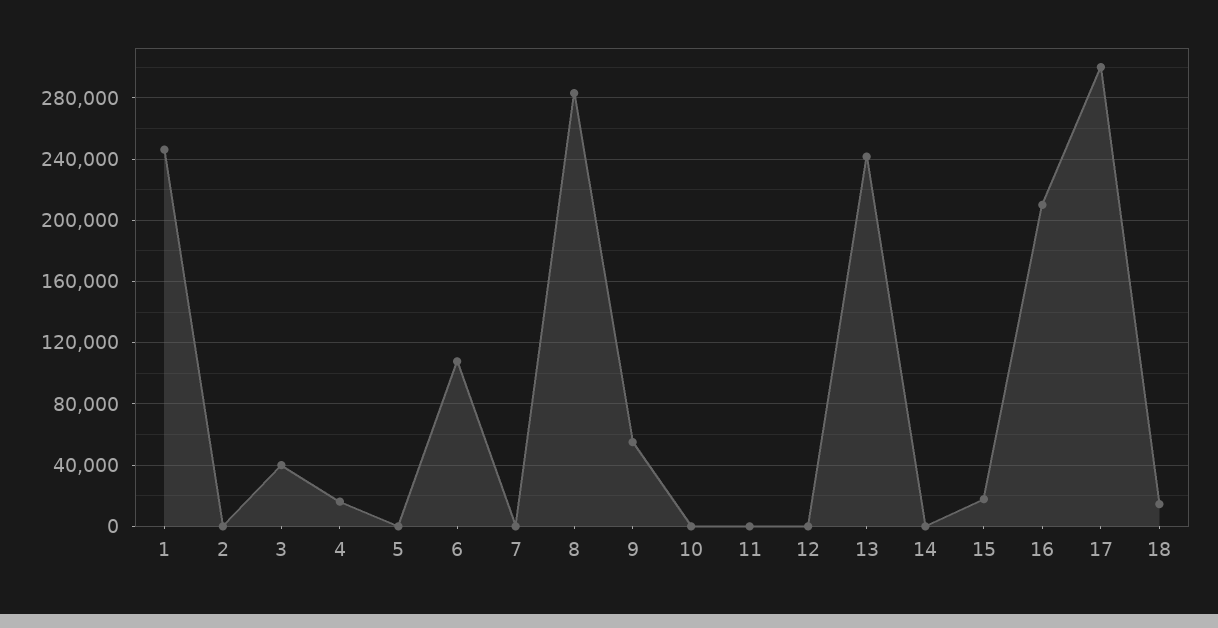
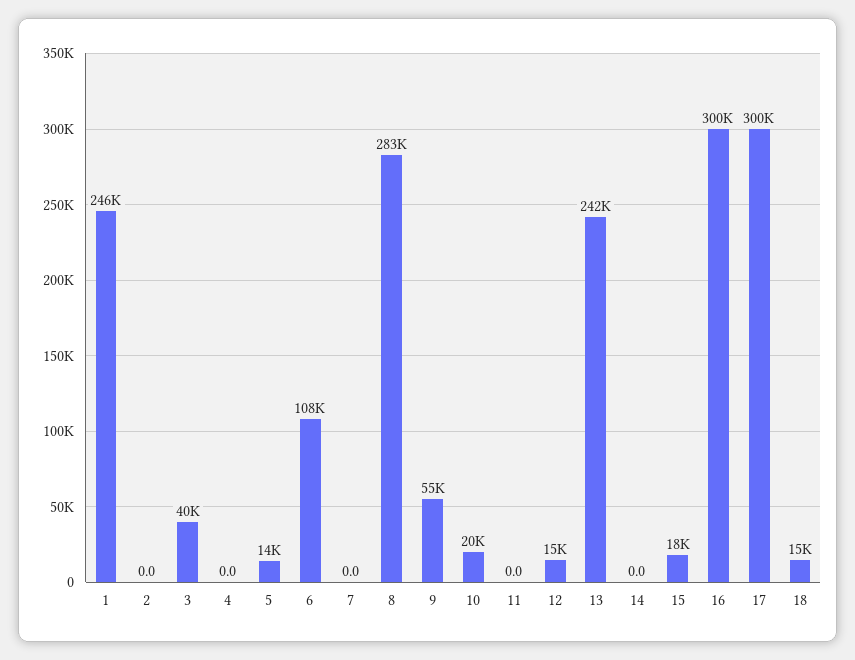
  {
    "1": 246000,
    "2": 0,
    "3": 40000,
-   "4": 15000,
+   "4": 0,
-   "5": 0,
+   "5": 14000,
    "6": 108000,
    "7": 0,
    "8": 283000,
    "9": 55000,
-   "10": 0,
+   "10": 20000,
    "11": 0,
-   "12": 0,
+   "12": 15000,
    "13": 242000,
    "14": 0,
    "15": 18000,
-   "16": 210000,
+   "16": 300000,
    "17": 300000,
    "18": 15000
  }

